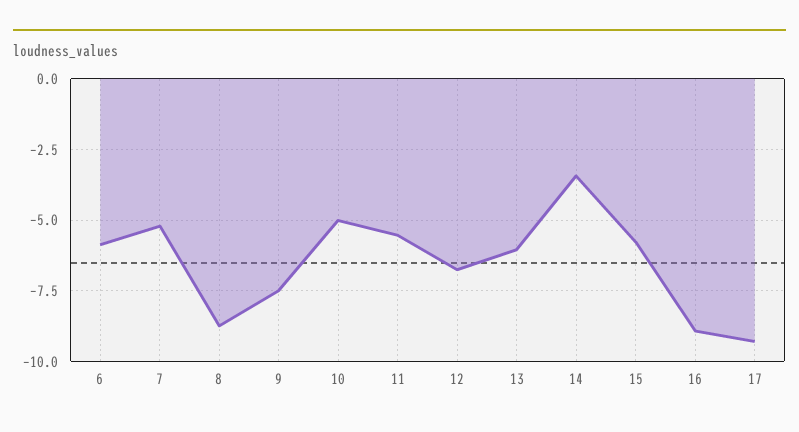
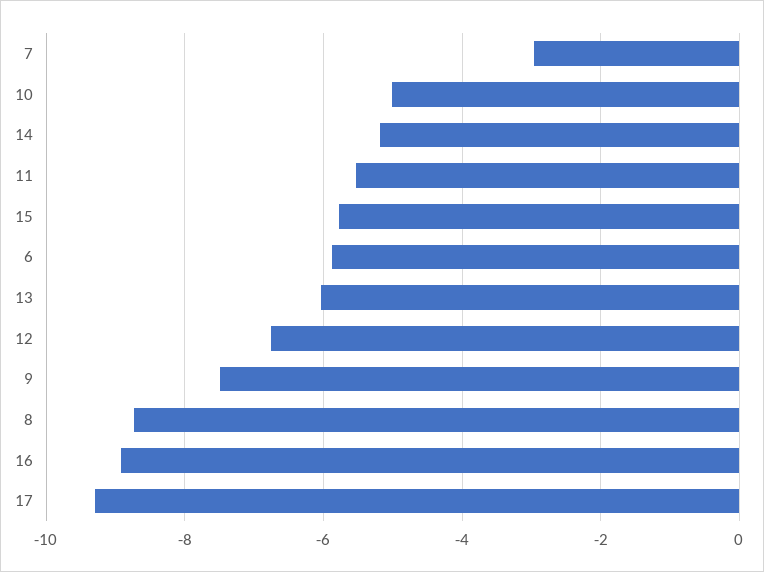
  {
    "6": -5.8,
-   "7": -5.25,
+   "7": -3,
    "8": -8.8,
    "9": -7.4,
    "10": -5,
    "11": -5.6,
    "12": -6.8,
    "13": -6,
-   "14": -3.5,
+   "14": -5.2,
    "15": -5.8,
    "16": -9,
    "17": -9.2
  }

